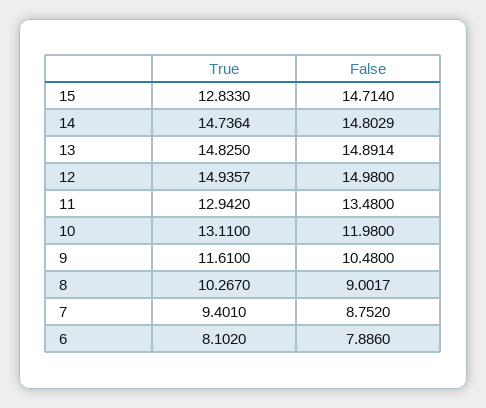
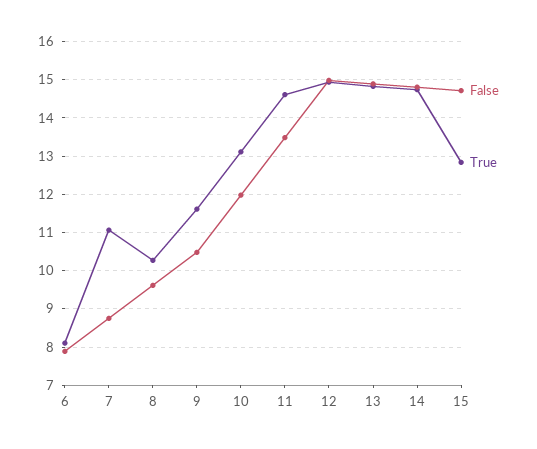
  {
    "True": {
      "15": 12.833,
      "14": 14.7364,
      "13": 14.825,
      "12": 14.9357,
-     "11": 12.942,
+     "11": 14.6,
      "10": 13.11,
      "9": 11.61,
      "8": 10.267,
-     "7": 9.401,
+     "7": 11,
      "6": 8.102
    },
    "False": {
      "15": 14.714,
      "14": 14.8029,
      "13": 14.8914,
      "12": 14.98,
      "11": 13.48,
      "10": 11.98,
      "9": 10.48,
-     "8": 9.0017,
+     "8": 9.6,
      "7": 8.752,
      "6": 7.886
    }
  }

